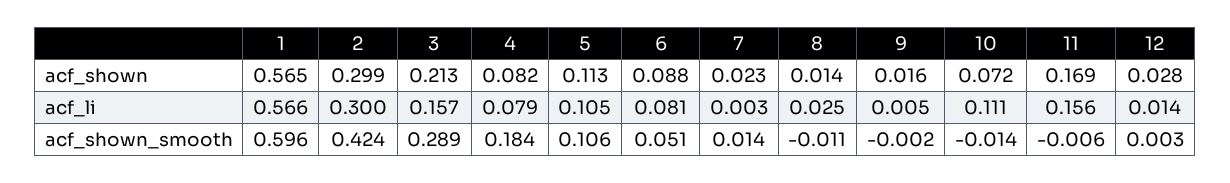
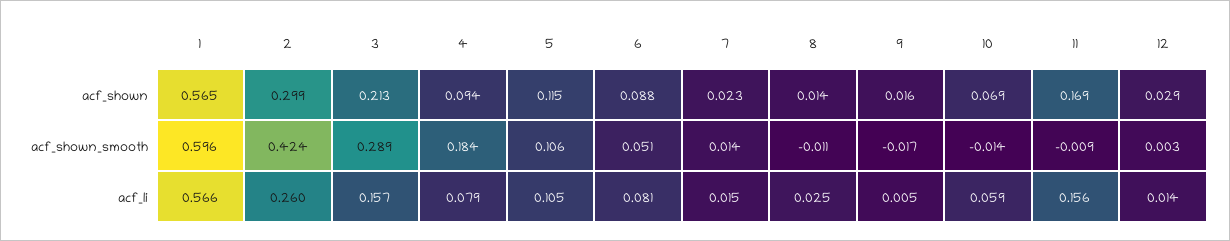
  {
    "1": {
      "acf_shown": 0.565,
      "acf_li": 0.566,
      "acf_shown_smooth": 0.596
    },
    "2": {
      "acf_shown": 0.299,
-     "acf_li": 0.3,
+     "acf_li": 0.26,
      "acf_shown_smooth": 0.424
    },
    "3": {
      "acf_shown": 0.213,
      "acf_li": 0.157,
      "acf_shown_smooth": 0.289
    },
    "4": {
-     "acf_shown": 0.082,
+     "acf_shown": 0.094,
      "acf_li": 0.079,
      "acf_shown_smooth": 0.184
    },
    "5": {
-     "acf_shown": 0.113,
+     "acf_shown": 0.115,
      "acf_li": 0.105,
      "acf_shown_smooth": 0.106
    },
    "6": {
      "acf_shown": 0.088,
      "acf_li": 0.081,
      "acf_shown_smooth": 0.051
    },
    "7": {
      "acf_shown": 0.023,
-     "acf_li": 0.003,
+     "acf_li": 0.015,
      "acf_shown_smooth": 0.014
    },
    "8": {
      "acf_shown": 0.014,
      "acf_li": 0.025,
      "acf_shown_smooth": -0.011
    },
    "9": {
      "acf_shown": 0.016,
      "acf_li": 0.005,
-     "acf_shown_smooth": -0.002
+     "acf_shown_smooth": -0.017
    },
    "10": {
-     "acf_shown": 0.072,
+     "acf_shown": 0.069,
-     "acf_li": 0.111,
+     "acf_li": 0.059,
      "acf_shown_smooth": -0.014
    },
    "11": {
      "acf_shown": 0.169,
      "acf_li": 0.156,
-     "acf_shown_smooth": -0.006
+     "acf_shown_smooth": -0.009
    },
    "12": {
-     "acf_shown": 0.028,
+     "acf_shown": 0.029,
      "acf_li": 0.014,
      "acf_shown_smooth": 0.003
    }
  }

